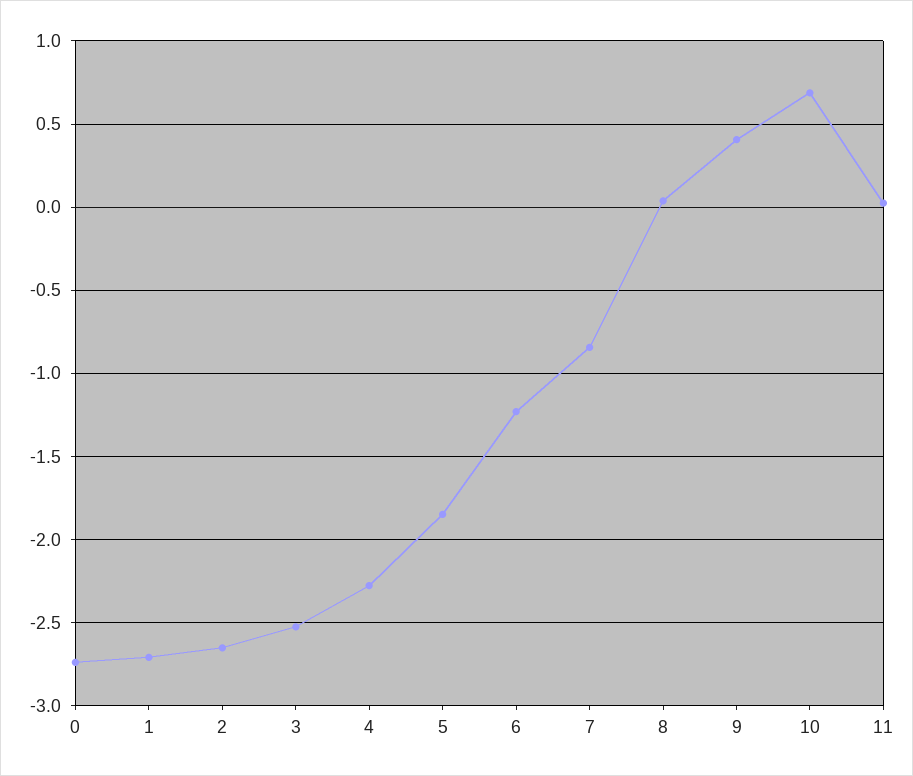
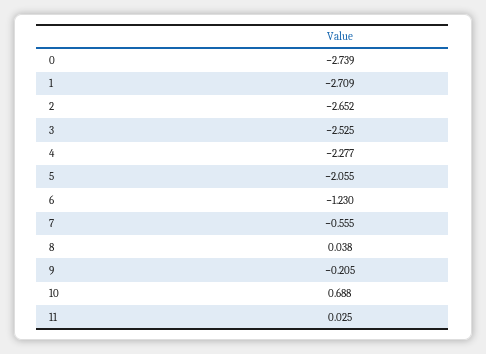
  {
    "0": -2.739,
    "1": -2.709,
    "2": -2.652,
    "3": -2.525,
    "4": -2.277,
-   "5": -1.85,
+   "5": -2.055,
    "6": -1.23,
-   "7": -0.85,
+   "7": -0.555,
    "8": 0.038,
-   "9": 0.4,
+   "9": -0.205,
    "10": 0.688,
    "11": 0.025
  }

